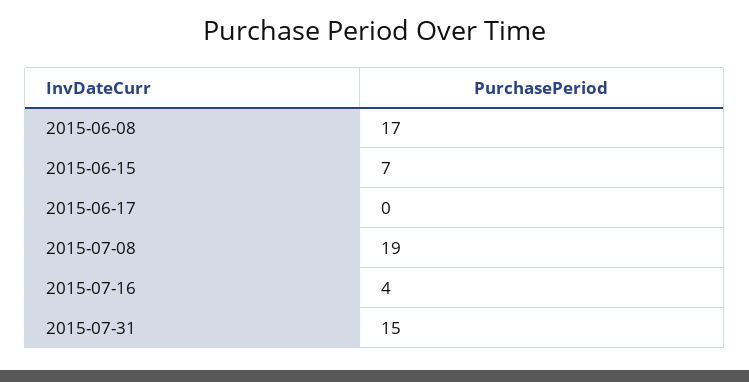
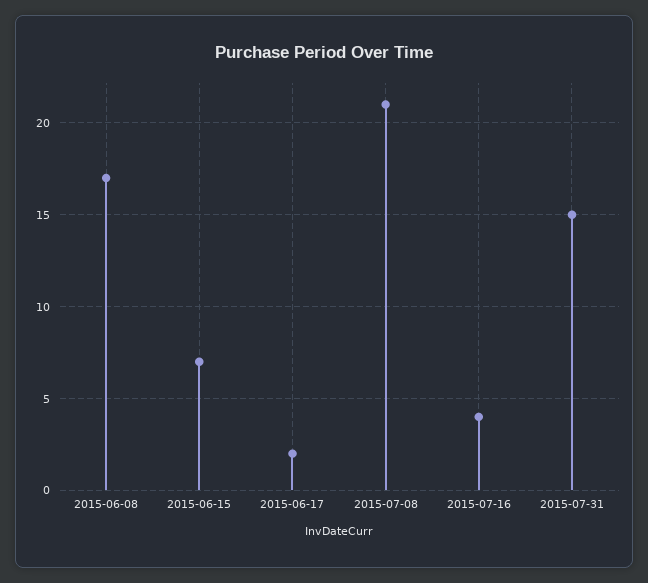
  {
    "2015-06-08": 17,
    "2015-06-15": 7,
-   "2015-06-17": 0,
+   "2015-06-17": 2,
-   "2015-07-08": 19,
+   "2015-07-08": 21,
    "2015-07-16": 4,
    "2015-07-31": 15
  }

